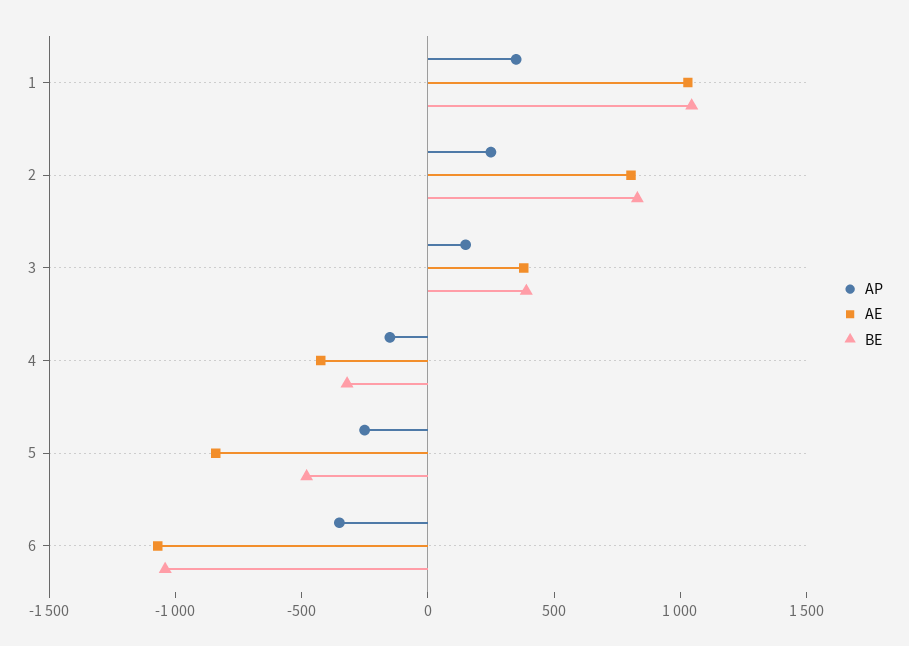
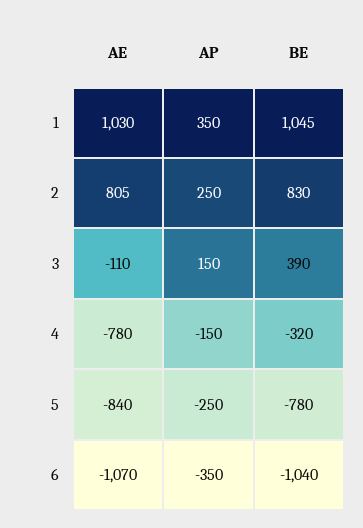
  {
    "AP": {
      "1": 350,
      "2": 250,
      "3": 150,
      "4": -150,
      "5": -250,
      "6": -350
    },
    "AE": {
      "1": 1030,
      "2": 805,
-     "3": 400,
+     "3": -110,
-     "4": -400,
+     "4": -780,
      "5": -840,
      "6": -1070
    },
    "BE": {
      "1": 1045,
      "2": 830,
      "3": 390,
      "4": -320,
-     "5": -500,
+     "5": -780,
      "6": -1040
    }
  }

